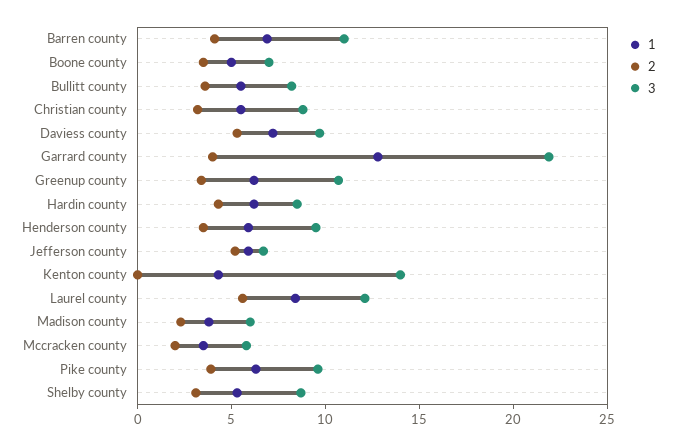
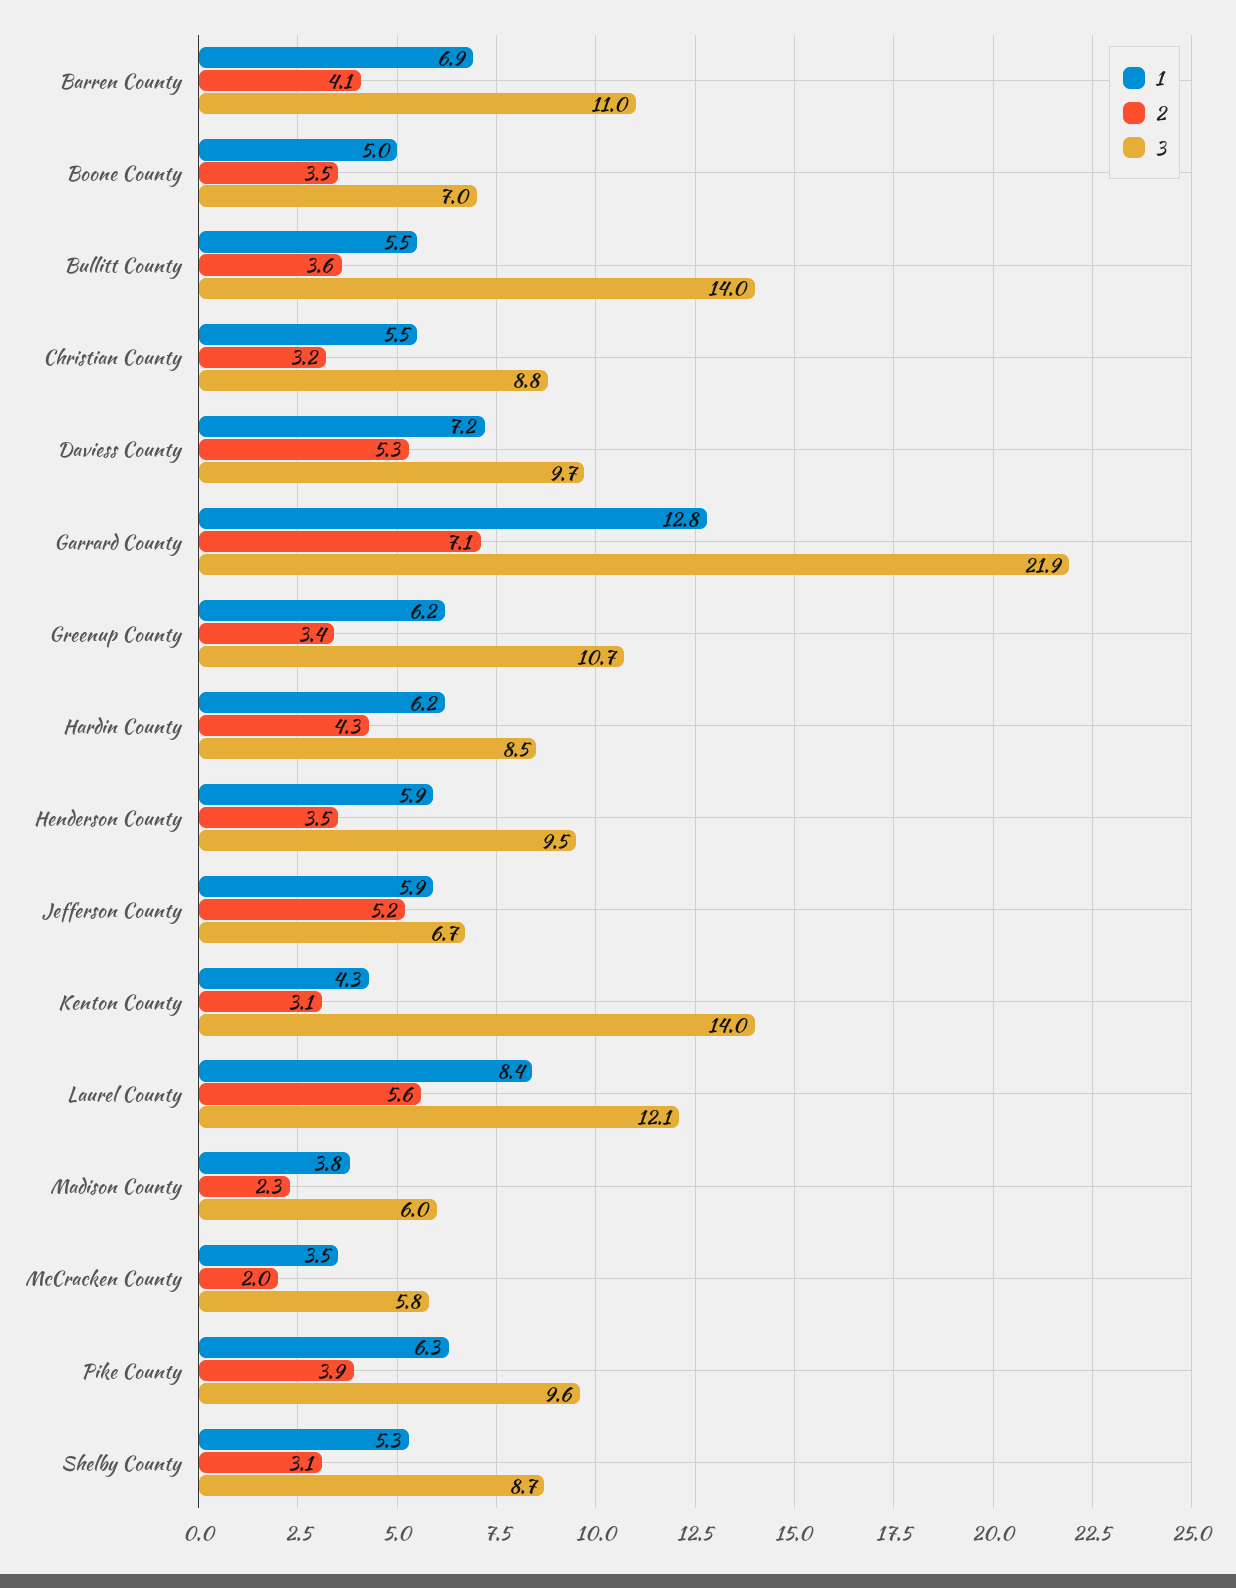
  {
    "1": {
      "Barren county": 6.9,
      "Boone county": 5,
      "Bullitt county": 5.5,
      "Christian county": 5.5,
      "Daviess county": 7.2,
      "Garrard county": 12.8,
      "Greenup county": 6.2,
      "Hardin county": 6.2,
      "Henderson county": 5.9,
      "Jefferson county": 5.9,
      "Kenton county": 4.3,
      "Laurel county": 8.4,
      "Madison county": 3.8,
      "Mccracken county": 3.5,
      "Pike county": 6.3,
      "Shelby county": 5.3
    },
    "2": {
      "Barren county": 4.1,
      "Boone county": 3.5,
      "Bullitt county": 3.6,
      "Christian county": 3.2,
      "Daviess county": 5.3,
-     "Garrard county": 4,
+     "Garrard county": 7.1,
      "Greenup county": 3.4,
      "Hardin county": 4.3,
      "Henderson county": 3.5,
      "Jefferson county": 5.2,
-     "Kenton county": 0,
+     "Kenton county": 3.1,
      "Laurel county": 5.6,
      "Madison county": 2.3,
      "Mccracken county": 2,
      "Pike county": 3.9,
      "Shelby county": 3.1
    },
    "3": {
      "Barren county": 11,
      "Boone county": 7,
-     "Bullitt county": 8,
+     "Bullitt county": 14,
      "Christian county": 8.8,
      "Daviess county": 9.7,
      "Garrard county": 21.9,
      "Greenup county": 10.7,
      "Hardin county": 8.5,
      "Henderson county": 9.5,
      "Jefferson county": 6.7,
      "Kenton county": 14,
      "Laurel county": 12.1,
      "Madison county": 6,
      "Mccracken county": 5.8,
      "Pike county": 9.6,
      "Shelby county": 8.7
    }
  }

